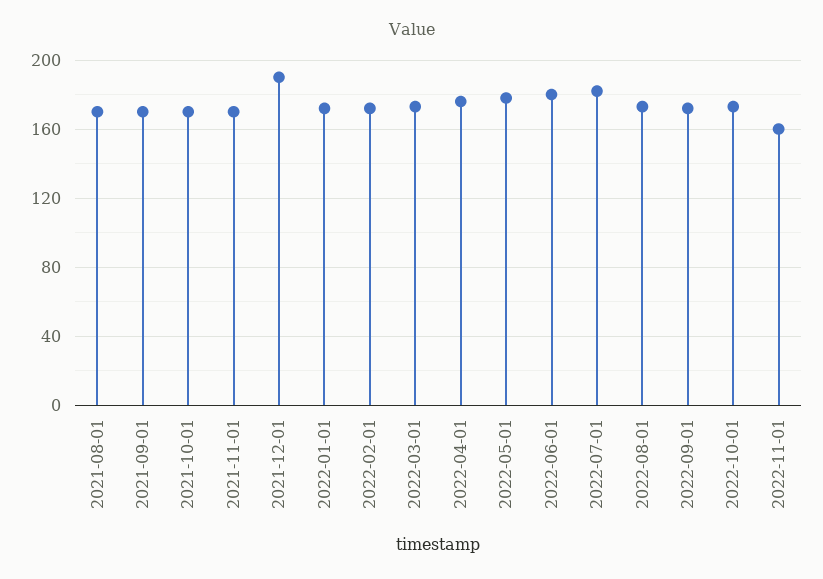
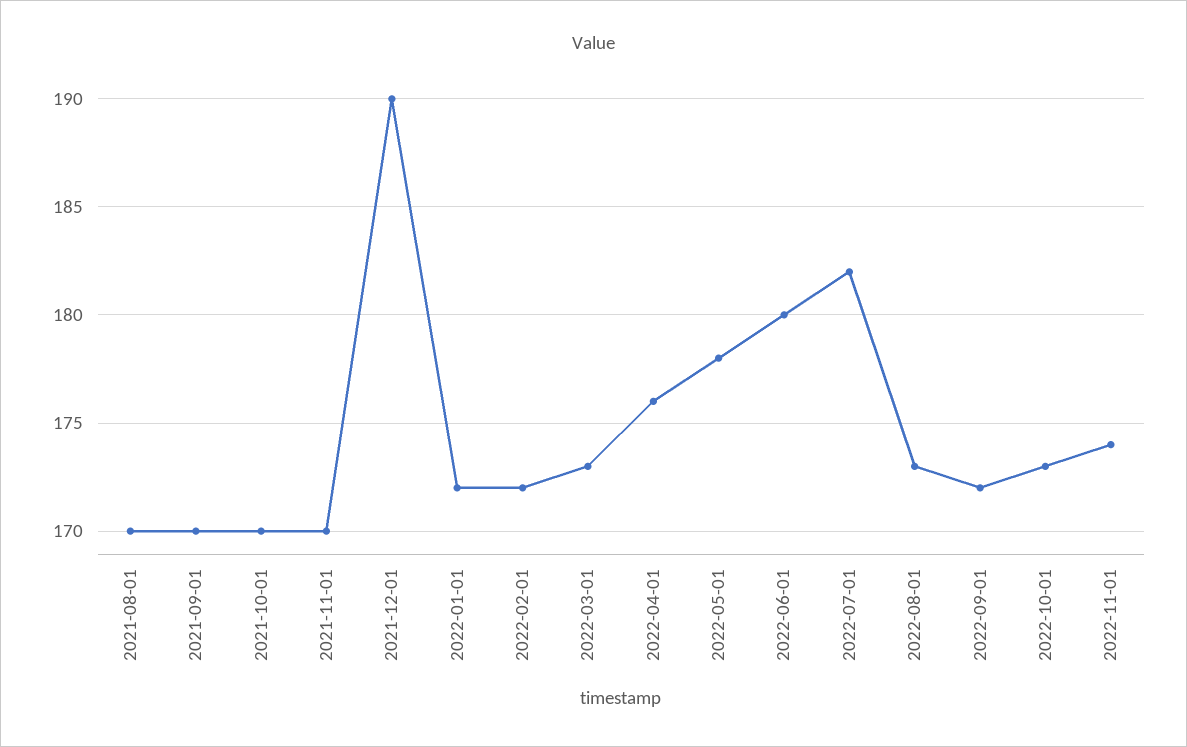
  {
    "2021-08-01": 170,
    "2021-09-01": 170,
    "2021-10-01": 170,
    "2021-11-01": 170,
    "2021-12-01": 190,
    "2022-01-01": 172,
    "2022-02-01": 172,
    "2022-03-01": 173,
    "2022-04-01": 176,
    "2022-05-01": 178,
    "2022-06-01": 180,
    "2022-07-01": 182,
    "2022-08-01": 173,
    "2022-09-01": 172,
    "2022-10-01": 173,
-   "2022-11-01": 160
+   "2022-11-01": 174
  }

